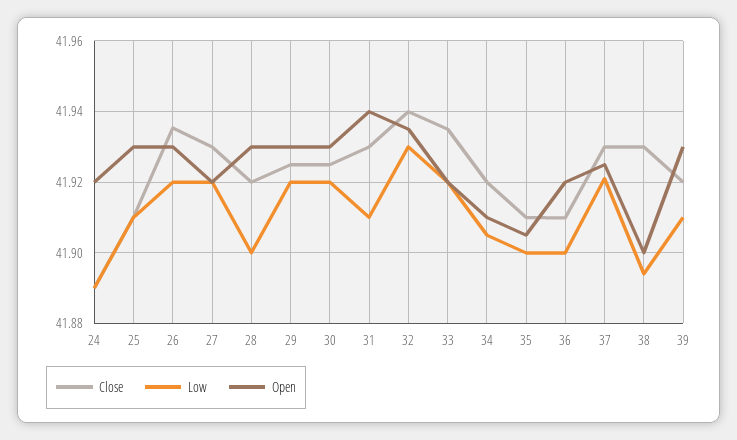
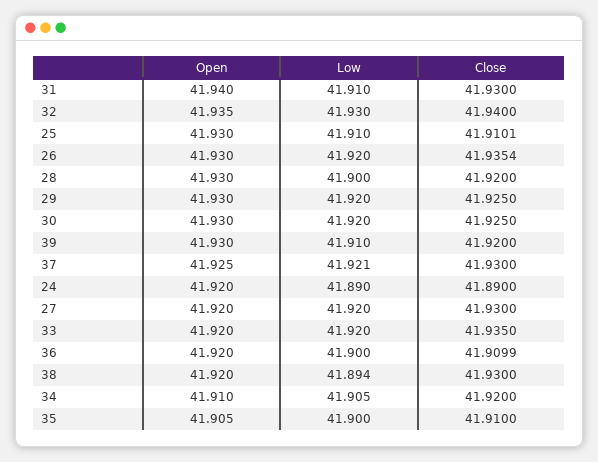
  {
    "Close": {
      "24": 41.89,
      "25": 41.9101,
      "26": 41.9354,
      "27": 41.93,
      "28": 41.92,
      "29": 41.925,
      "30": 41.925,
      "31": 41.93,
      "32": 41.94,
      "33": 41.935,
      "34": 41.92,
      "35": 41.91,
      "36": 41.9099,
      "37": 41.93,
      "38": 41.93,
      "39": 41.92
    },
    "Low": {
      "24": 41.89,
      "25": 41.91,
      "26": 41.92,
      "27": 41.92,
      "28": 41.9,
      "29": 41.92,
      "30": 41.92,
      "31": 41.91,
      "32": 41.93,
      "33": 41.92,
      "34": 41.905,
      "35": 41.9,
      "36": 41.9,
      "37": 41.921,
      "38": 41.894,
      "39": 41.91
    },
    "Open": {
      "24": 41.92,
      "25": 41.93,
      "26": 41.93,
      "27": 41.92,
      "28": 41.93,
      "29": 41.93,
      "30": 41.93,
      "31": 41.94,
      "32": 41.935,
      "33": 41.92,
      "34": 41.91,
      "35": 41.905,
      "36": 41.92,
      "37": 41.925,
-     "38": 41.9,
+     "38": 41.92,
      "39": 41.93
    }
  }

